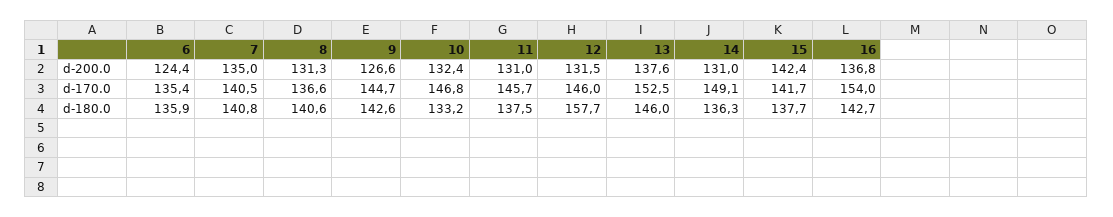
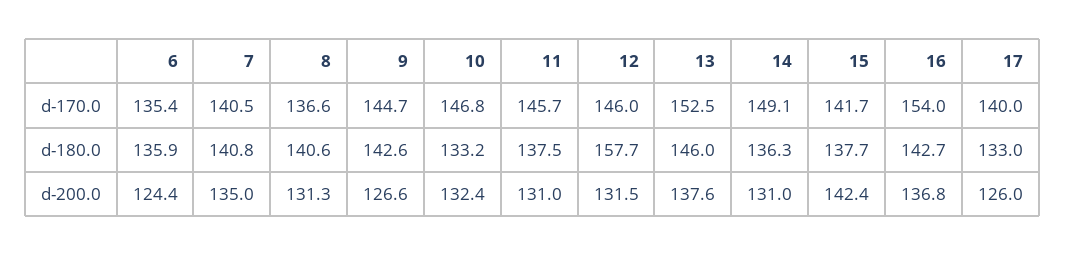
  {
    "6": {
      "d-200.0": 124.4,
      "d-170.0": 135.4,
      "d-180.0": 135.9
    },
    "7": {
      "d-200.0": 135,
      "d-170.0": 140.5,
      "d-180.0": 140.8
    },
    "8": {
      "d-200.0": 131.3,
      "d-170.0": 136.6,
      "d-180.0": 140.6
    },
    "9": {
      "d-200.0": 126.6,
      "d-170.0": 144.7,
      "d-180.0": 142.6
    },
    "10": {
      "d-200.0": 132.4,
      "d-170.0": 146.8,
      "d-180.0": 133.2
    },
    "11": {
      "d-200.0": 131,
      "d-170.0": 145.7,
      "d-180.0": 137.5
    },
    "12": {
      "d-200.0": 131.5,
      "d-170.0": 146,
      "d-180.0": 157.7
    },
    "13": {
      "d-200.0": 137.6,
      "d-170.0": 152.5,
      "d-180.0": 146
    },
    "14": {
      "d-200.0": 131,
      "d-170.0": 149.1,
      "d-180.0": 136.3
    },
    "15": {
      "d-200.0": 142.4,
      "d-170.0": 141.7,
      "d-180.0": 137.7
    },
    "16": {
      "d-200.0": 136.8,
      "d-170.0": 154,
      "d-180.0": 142.7
-   }
+   },
+   "17": {
+     "d-170.0": 140,
+     "d-180.0": 133,
+     "d-200.0": 126
+   }
  }

